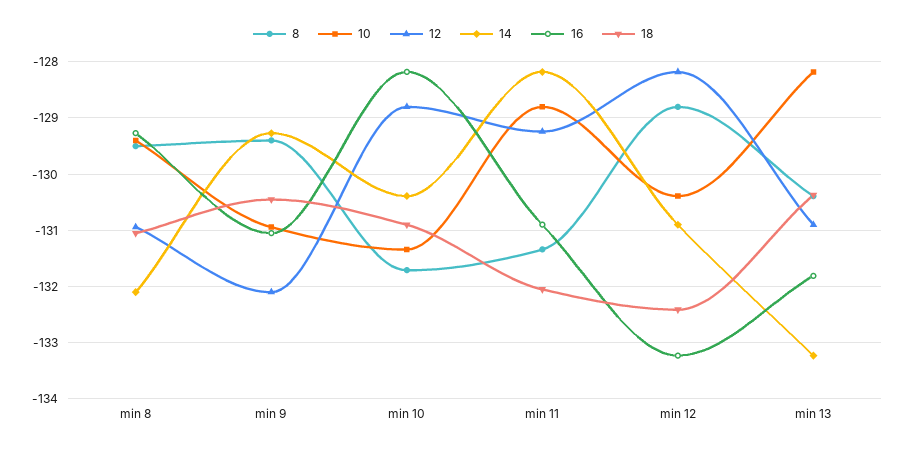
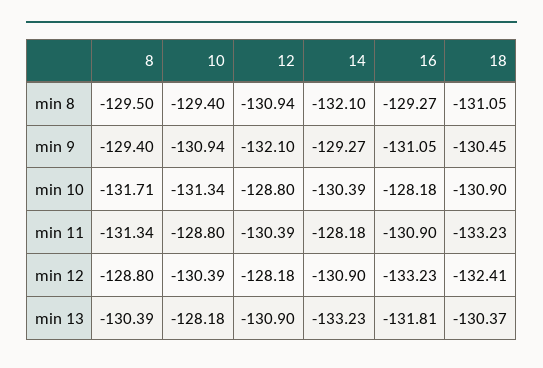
  {
    "8": {
      "min 8": -129.5,
      "min 9": -129.4,
      "min 10": -131.71,
      "min 11": -131.34,
      "min 12": -128.8,
      "min 13": -130.39
    },
    "10": {
      "min 8": -129.4,
      "min 9": -130.94,
      "min 10": -131.34,
      "min 11": -128.8,
      "min 12": -130.39,
      "min 13": -128.18
    },
    "12": {
      "min 8": -130.94,
      "min 9": -132.1,
      "min 10": -128.8,
-     "min 11": -129.2,
+     "min 11": -130.39,
      "min 12": -128.18,
      "min 13": -130.9
    },
    "14": {
      "min 8": -132.1,
      "min 9": -129.27,
      "min 10": -130.39,
      "min 11": -128.18,
      "min 12": -130.9,
      "min 13": -133.23
    },
    "16": {
      "min 8": -129.27,
      "min 9": -131.05,
      "min 10": -128.18,
      "min 11": -130.9,
      "min 12": -133.23,
      "min 13": -131.81
    },
    "18": {
      "min 8": -131.05,
      "min 9": -130.45,
      "min 10": -130.9,
-     "min 11": -132,
+     "min 11": -133.23,
      "min 12": -132.41,
      "min 13": -130.37
    }
  }

